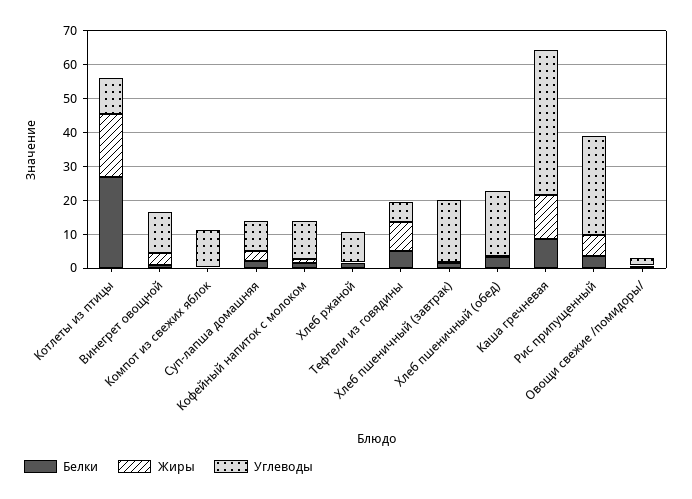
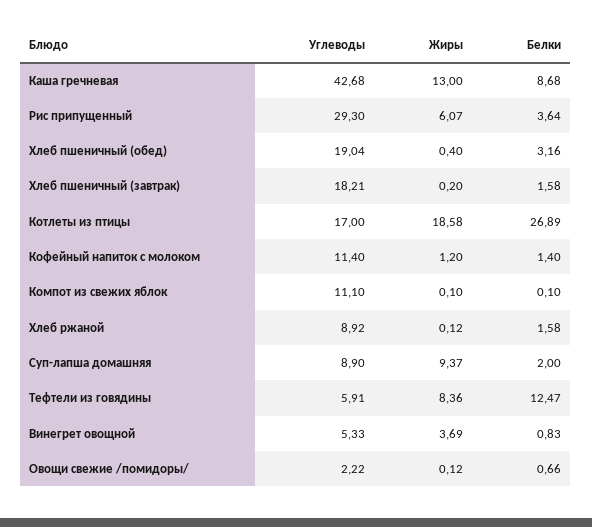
  {
    "Белки": {
      "Котлеты из птицы": 26.89,
      "Винегрет овощной": 0.83,
      "Компот из свежих яблок": 0.1,
      "Суп-лапша домашняя": 2,
      "Кофейный напиток с молоком": 1.4,
      "Хлеб ржаной": 1.58,
-     "Тефтели из говядины": 5,
+     "Тефтели из говядины": 12.47,
      "Хлеб пшеничный (завтрак)": 1.58,
      "Хлеб пшеничный (обед)": 3.16,
      "Каша гречневая": 8.68,
      "Рис припущенный": 3.64,
      "Овощи свежие /помидоры/": 0.66
    },
    "Жиры": {
      "Котлеты из птицы": 18.58,
      "Винегрет овощной": 3.69,
      "Компот из свежих яблок": 0.1,
-     "Суп-лапша домашняя": 2.5,
+     "Суп-лапша домашняя": 9.37,
      "Кофейный напиток с молоком": 1.2,
      "Хлеб ржаной": 0.12,
      "Тефтели из говядины": 8.36,
      "Хлеб пшеничный (завтрак)": 0.2,
      "Хлеб пшеничный (обед)": 0.4,
      "Каша гречневая": 13,
      "Рис припущенный": 6.07,
      "Овощи свежие /помидоры/": 0.12
    },
    "Углеводы": {
-     "Котлеты из птицы": 10,
+     "Котлеты из птицы": 17,
-     "Винегрет овощной": 12.5,
+     "Винегрет овощной": 5.33,
      "Компот из свежих яблок": 11.1,
      "Суп-лапша домашняя": 8.9,
      "Кофейный напиток с молоком": 11.4,
      "Хлеб ржаной": 8.92,
      "Тефтели из говядины": 5.91,
      "Хлеб пшеничный (завтрак)": 18.21,
      "Хлеб пшеничный (обед)": 19.04,
      "Каша гречневая": 42.68,
      "Рис припущенный": 29.3,
      "Овощи свежие /помидоры/": 2.22
    }
  }

